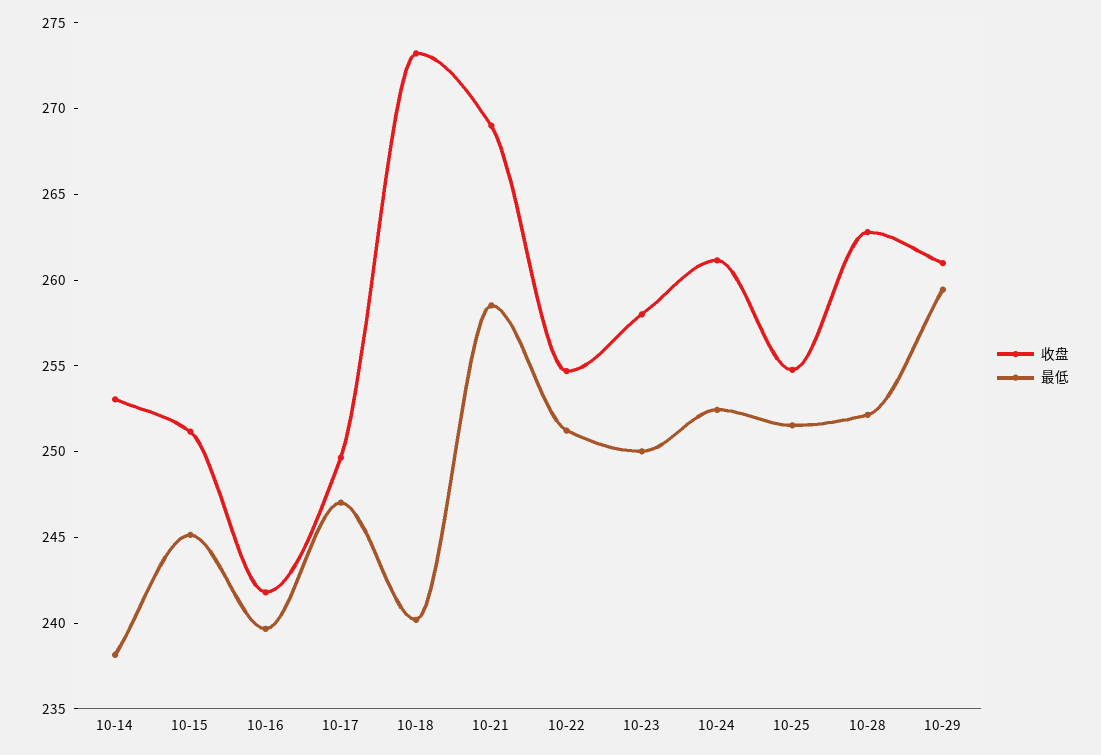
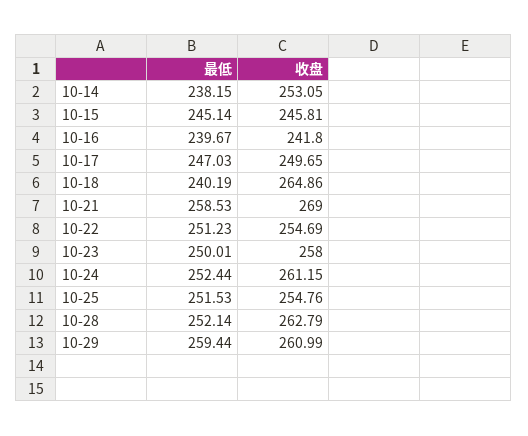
  {
    "收盘": {
      "10-14": 253.05,
-     "10-15": 251,
+     "10-15": 245.81,
      "10-16": 241.8,
      "10-17": 249.65,
-     "10-18": 273,
+     "10-18": 264.86,
      "10-21": 269,
      "10-22": 254.69,
      "10-23": 258,
      "10-24": 261.15,
      "10-25": 254.76,
      "10-28": 262.79,
      "10-29": 260.99
    },
    "最低": {
      "10-14": 238.15,
      "10-15": 245.14,
      "10-16": 239.67,
      "10-17": 247.03,
      "10-18": 240.19,
      "10-21": 258.53,
      "10-22": 251.23,
      "10-23": 250.01,
      "10-24": 252.44,
      "10-25": 251.53,
      "10-28": 252.14,
      "10-29": 259.44
    }
  }

